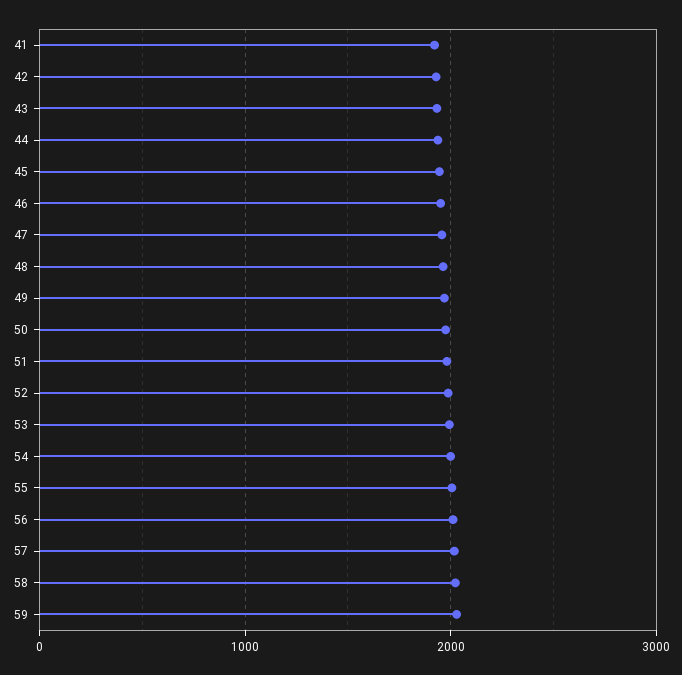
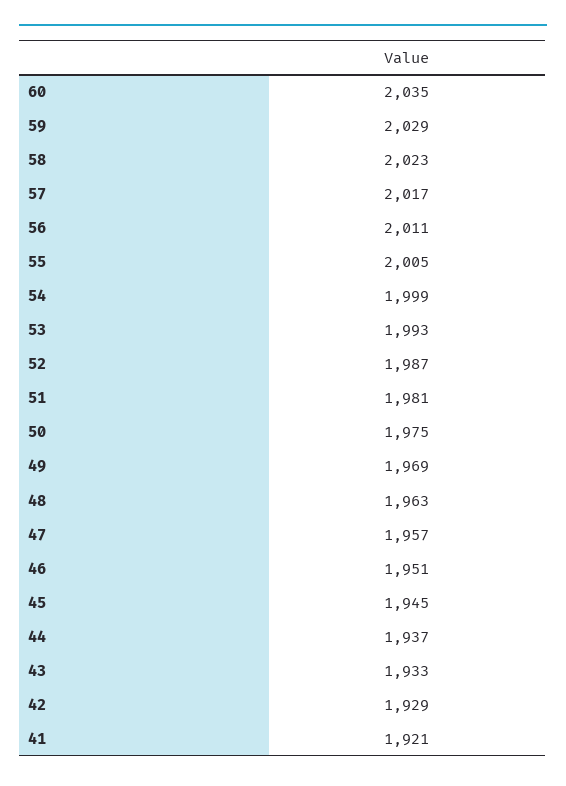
  {
    "41": 1921,
    "42": 1929,
    "43": 1933,
    "44": 1937,
    "45": 1945,
    "46": 1951,
    "47": 1957,
    "48": 1963,
    "49": 1969,
    "50": 1975,
    "51": 1981,
    "52": 1987,
    "53": 1993,
    "54": 1999,
    "55": 2005,
    "56": 2011,
    "57": 2017,
    "58": 2023,
-   "59": 2029
+   "59": 2029,
+   "60": 2035
  }

